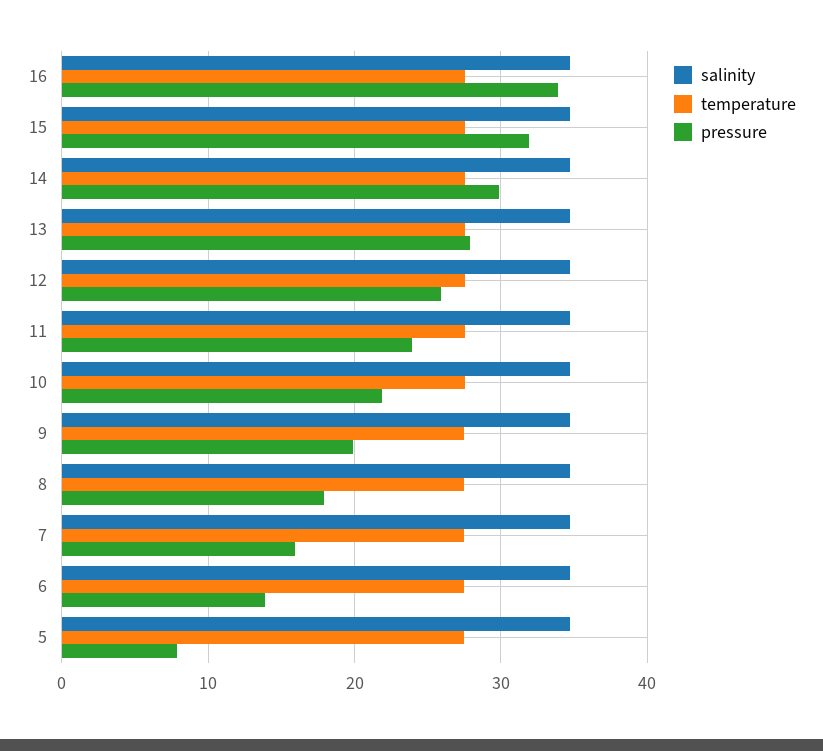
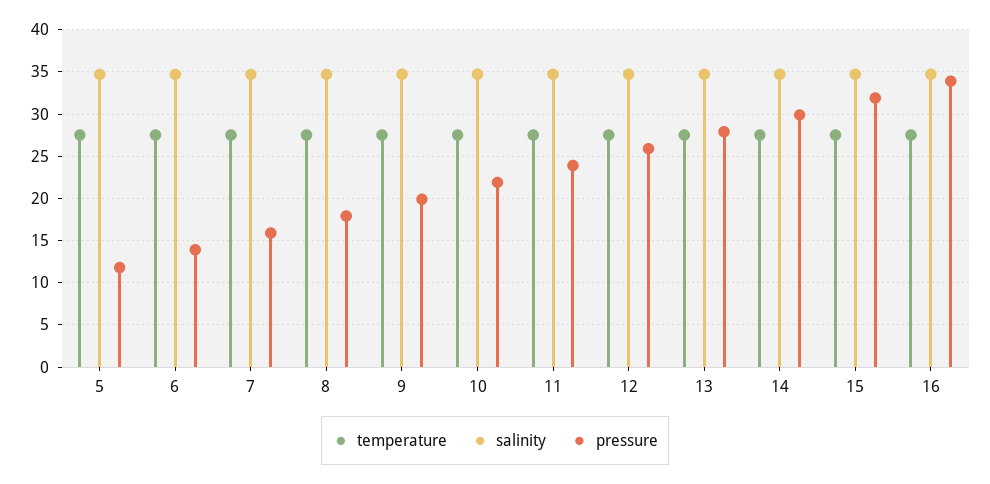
  {
    "salinity": {
      "16": 35,
      "15": 35,
      "14": 35,
      "13": 35,
      "12": 35,
      "11": 35,
      "10": 35,
      "9": 35,
      "8": 35,
      "7": 35,
      "6": 35,
      "5": 35
    },
    "temperature": {
      "16": 28,
      "15": 28,
      "14": 28,
      "13": 28,
      "12": 28,
      "11": 28,
      "10": 28,
      "9": 28,
      "8": 28,
      "7": 28,
      "6": 28,
      "5": 28
    },
    "pressure": {
      "16": 34,
      "15": 32,
      "14": 30,
      "13": 28,
      "12": 26,
      "11": 24,
      "10": 22,
      "9": 20,
      "8": 18,
      "7": 16,
      "6": 14,
-     "5": 8
+     "5": 12
    }
  }

